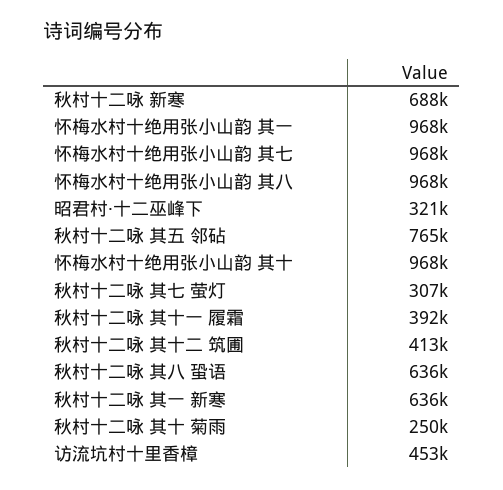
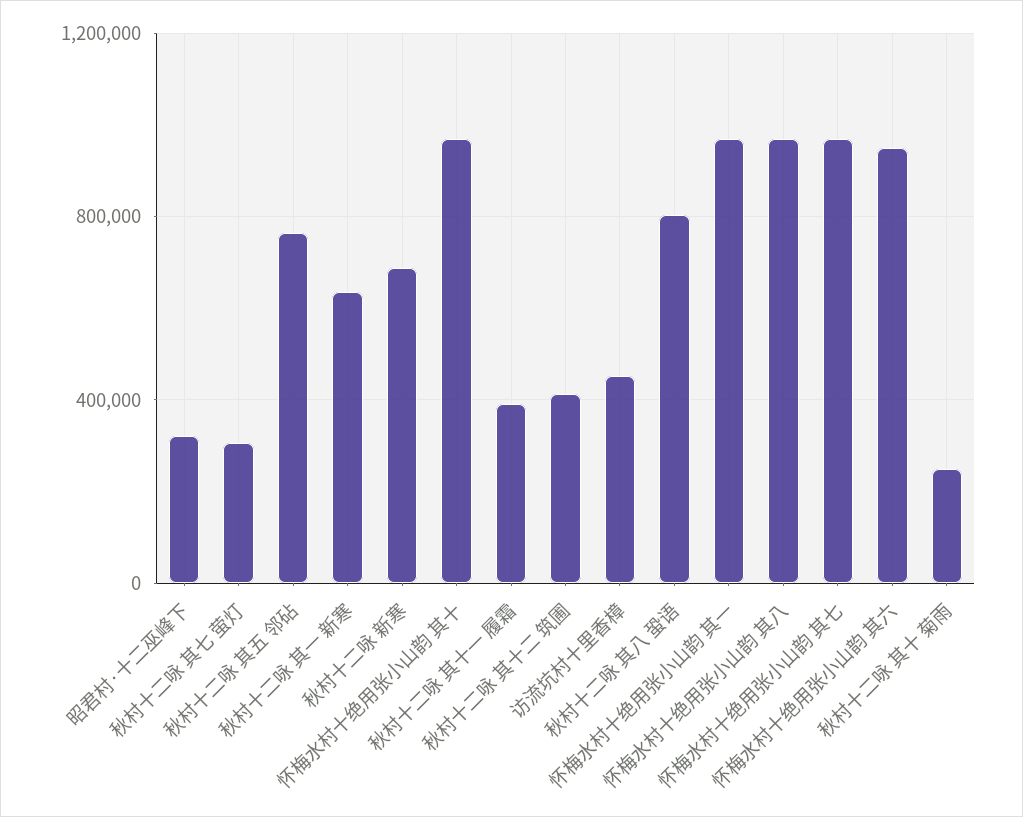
  {
    "秋村十二咏 新寒": 688000,
    "怀梅水村十绝用张小山韵 其一": 968000,
    "怀梅水村十绝用张小山韵 其七": 968000,
    "怀梅水村十绝用张小山韵 其八": 968000,
    "昭君村·十二巫峰下": 321000,
    "秋村十二咏 其五 邻砧": 765000,
    "怀梅水村十绝用张小山韵 其十": 968000,
    "秋村十二咏 其七 萤灯": 307000,
    "秋村十二咏 其十一 履霜": 392000,
    "秋村十二咏 其十二 筑圃": 413000,
-   "秋村十二咏 其八 蛩语": 636000,
+   "秋村十二咏 其八 蛩语": 800000,
    "秋村十二咏 其一 新寒": 636000,
    "秋村十二咏 其十 菊雨": 250000,
-   "访流坑村十里香樟": 453000
+   "访流坑村十里香樟": 453000,
+   "怀梅水村十绝用张小山韵 其六": 950000
  }

